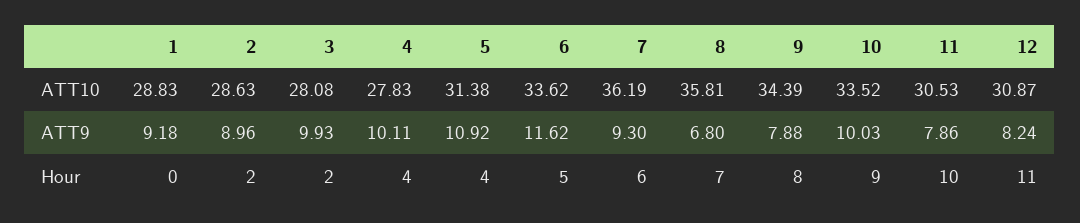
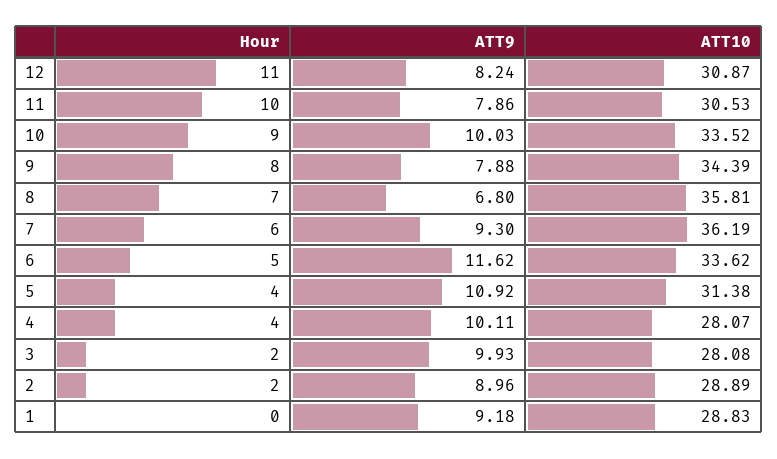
  {
    "1": {
      "ATT10": 28.83,
      "ATT9": 9.18,
      "Hour": 0
    },
    "2": {
-     "ATT10": 28.63,
+     "ATT10": 28.89,
      "ATT9": 8.96,
      "Hour": 2
    },
    "3": {
      "ATT10": 28.08,
      "ATT9": 9.93,
      "Hour": 2
    },
    "4": {
-     "ATT10": 27.83,
+     "ATT10": 28.07,
      "ATT9": 10.11,
      "Hour": 4
    },
    "5": {
      "ATT10": 31.38,
      "ATT9": 10.92,
      "Hour": 4
    },
    "6": {
      "ATT10": 33.62,
      "ATT9": 11.62,
      "Hour": 5
    },
    "7": {
      "ATT10": 36.19,
      "ATT9": 9.3,
      "Hour": 6
    },
    "8": {
      "ATT10": 35.81,
      "ATT9": 6.8,
      "Hour": 7
    },
    "9": {
      "ATT10": 34.39,
      "ATT9": 7.88,
      "Hour": 8
    },
    "10": {
      "ATT10": 33.52,
      "ATT9": 10.03,
      "Hour": 9
    },
    "11": {
      "ATT10": 30.53,
      "ATT9": 7.86,
      "Hour": 10
    },
    "12": {
      "ATT10": 30.87,
      "ATT9": 8.24,
      "Hour": 11
    }
  }

